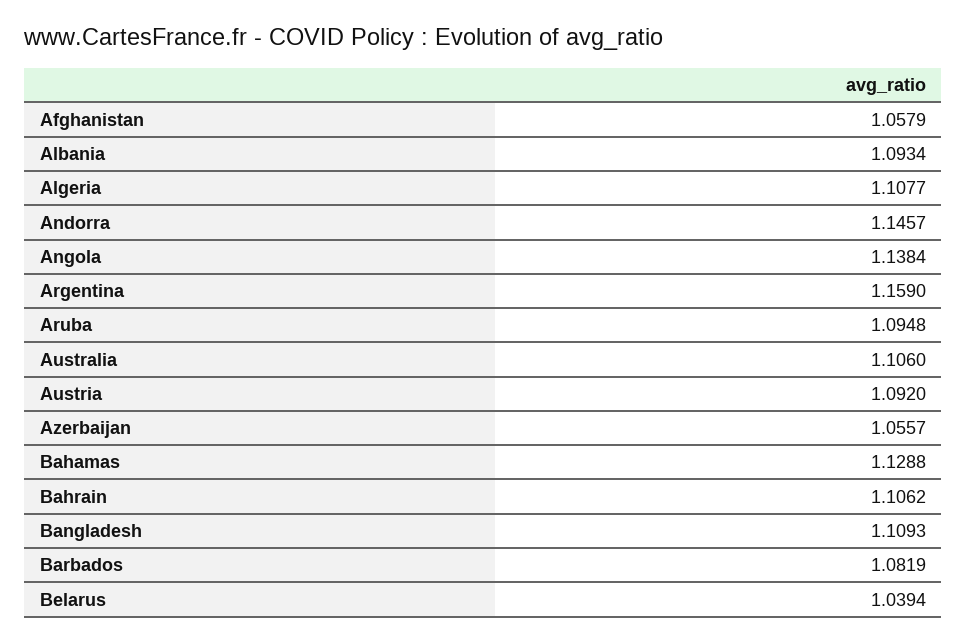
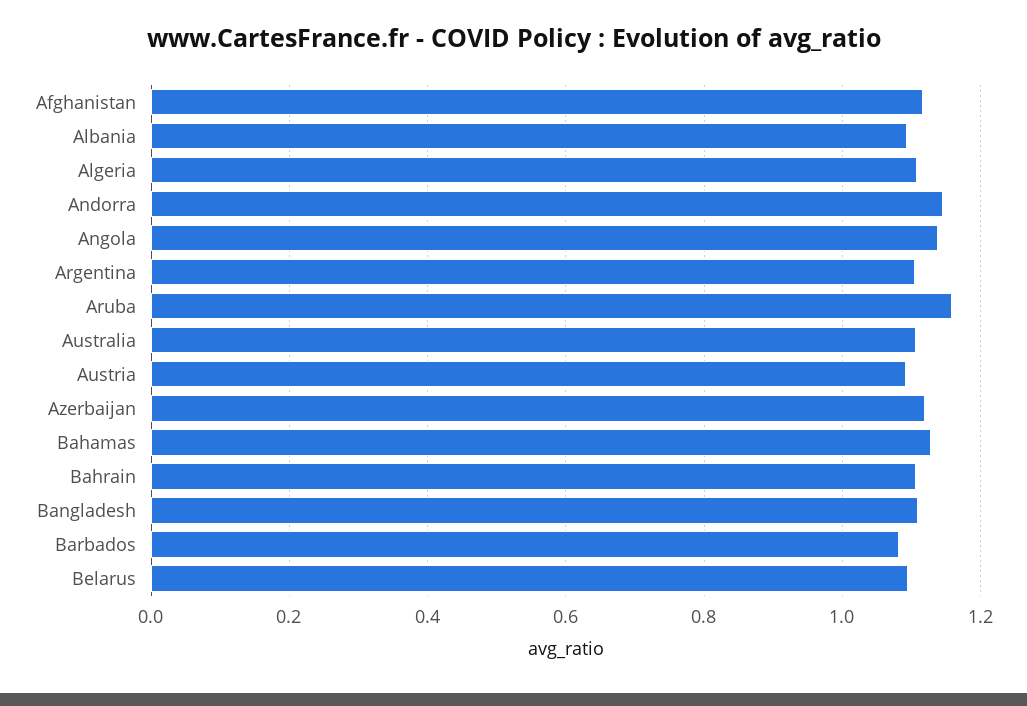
  {
-   "Afghanistan": 1.0579,
+   "Afghanistan": 1.12,
    "Albania": 1.0934,
    "Algeria": 1.1077,
    "Andorra": 1.1457,
    "Angola": 1.1384,
-   "Argentina": 1.159,
+   "Argentina": 1.1,
-   "Aruba": 1.0948,
+   "Aruba": 1.16,
    "Australia": 1.106,
    "Austria": 1.092,
-   "Azerbaijan": 1.0557,
+   "Azerbaijan": 1.12,
    "Bahamas": 1.1288,
    "Bahrain": 1.1062,
    "Bangladesh": 1.1093,
    "Barbados": 1.0819,
-   "Belarus": 1.0394
+   "Belarus": 1.1
  }

